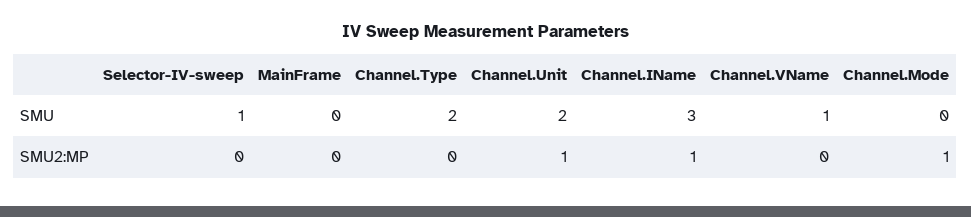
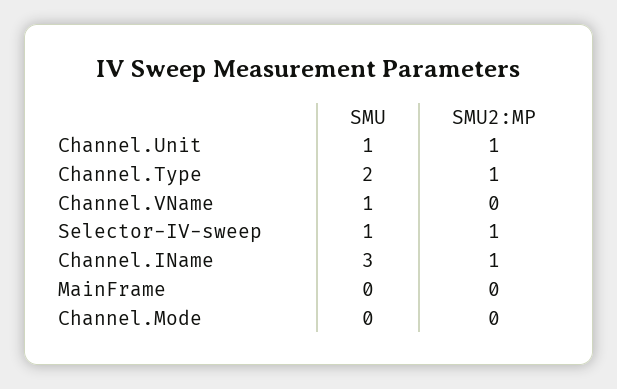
  {
    "Selector-IV-sweep": {
      "SMU": 1,
-     "SMU2:MP": 0
+     "SMU2:MP": 1
    },
    "MainFrame": {
      "SMU": 0,
      "SMU2:MP": 0
    },
    "Channel.Type": {
      "SMU": 2,
-     "SMU2:MP": 0
+     "SMU2:MP": 1
    },
    "Channel.Unit": {
-     "SMU": 2,
+     "SMU": 1,
      "SMU2:MP": 1
    },
    "Channel.IName": {
      "SMU": 3,
      "SMU2:MP": 1
    },
    "Channel.VName": {
      "SMU": 1,
      "SMU2:MP": 0
    },
    "Channel.Mode": {
      "SMU": 0,
-     "SMU2:MP": 1
+     "SMU2:MP": 0
    }
  }

